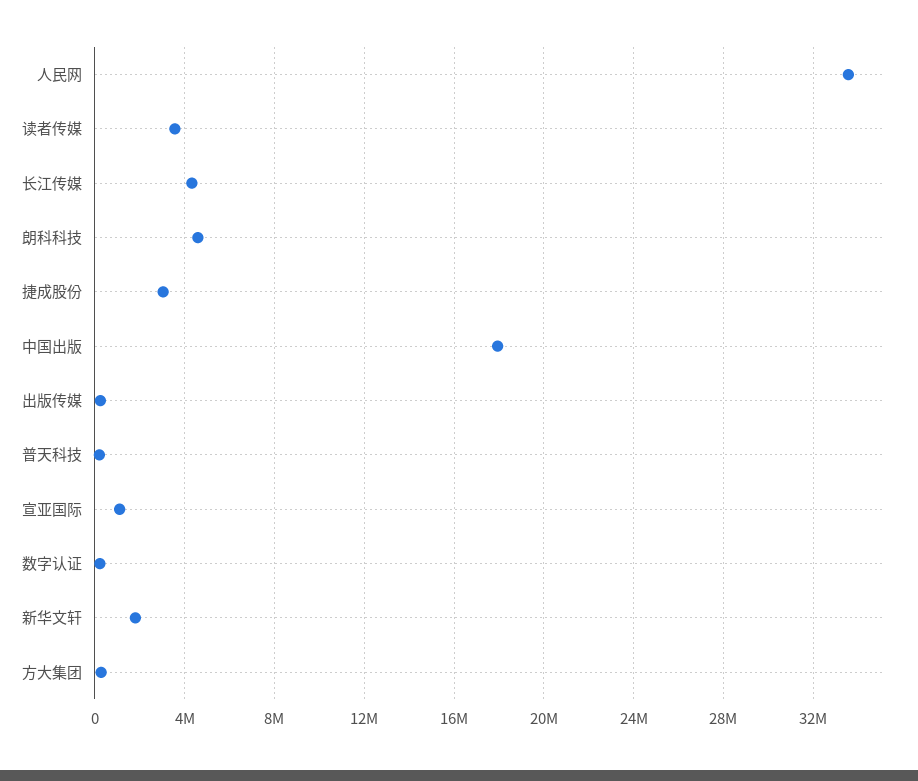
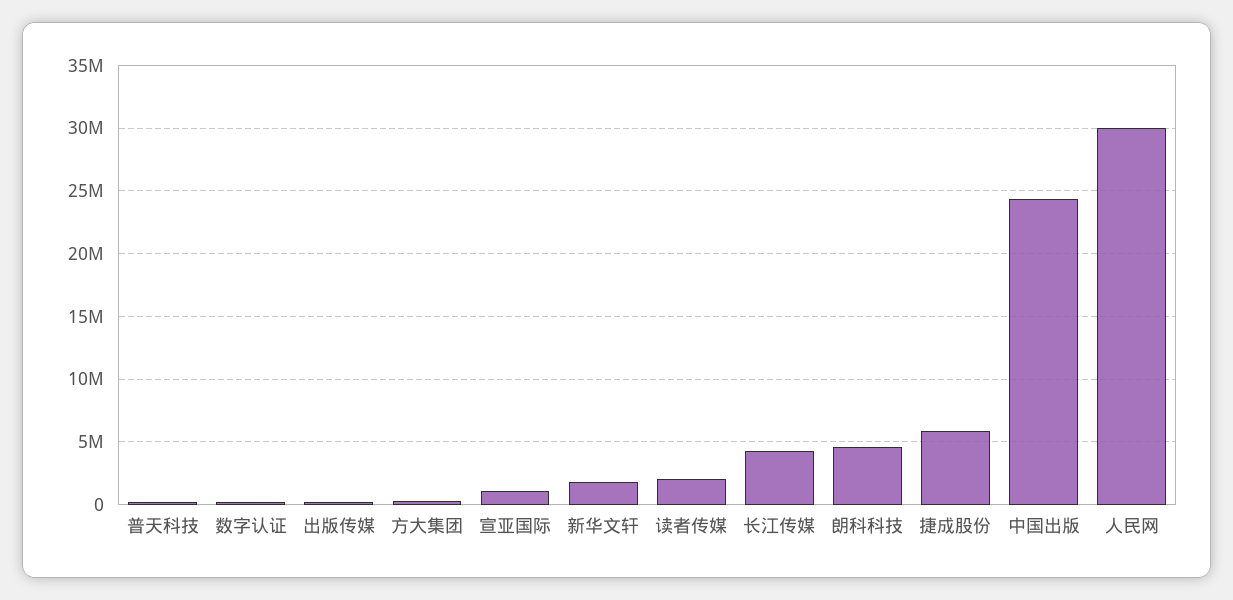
  {
-   "人民网": 33500000,
+   "人民网": 30000000,
-   "读者传媒": 3500000,
+   "读者传媒": 2000000,
    "长江传媒": 4500000,
    "朗科科技": 4500000,
-   "捷成股份": 3000000,
+   "捷成股份": 6000000,
-   "中国出版": 18000000,
+   "中国出版": 24500000,
    "出版传媒": 0,
    "普天科技": 0,
    "宣亚国际": 1000000,
    "数字认证": 0,
    "新华文轩": 2000000,
    "方大集团": 500000
  }

